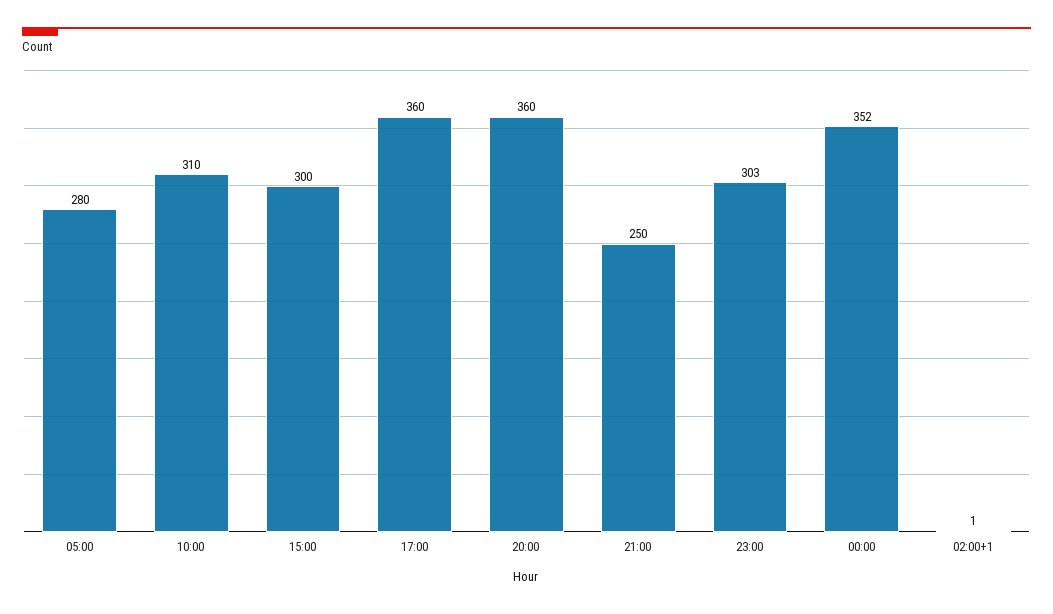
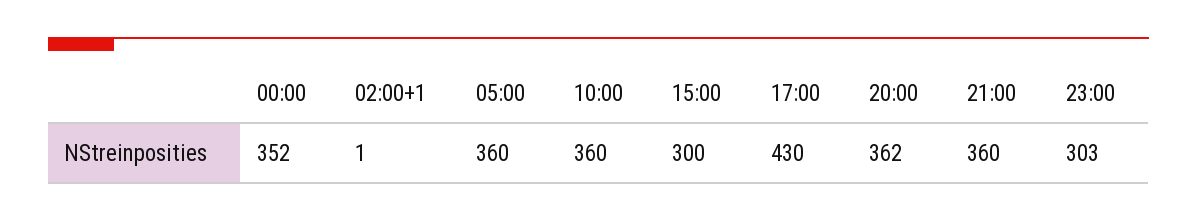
  {
-   "05:00": 280,
+   "05:00": 360,
-   "10:00": 310,
+   "10:00": 360,
    "15:00": 300,
-   "17:00": 360,
+   "17:00": 430,
-   "20:00": 360,
+   "20:00": 362,
-   "21:00": 250,
+   "21:00": 360,
    "23:00": 303,
    "00:00": 352,
    "02:00+1": 1
  }

